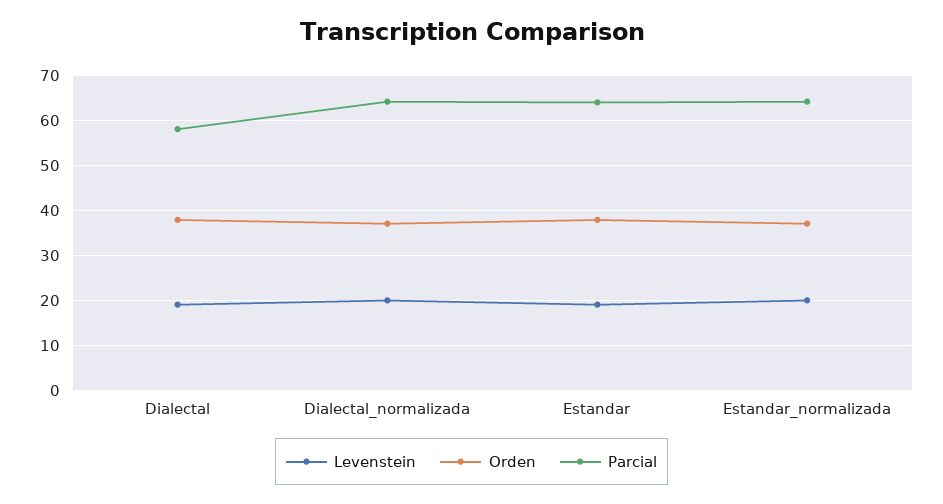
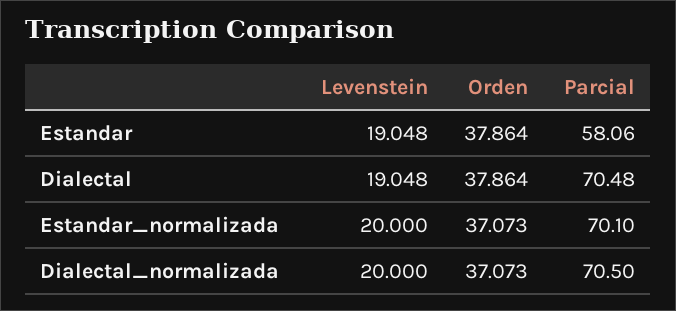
  {
    "Levenstein": {
      "Dialectal": 19.048,
      "Dialectal_normalizada": 20,
      "Estandar": 19.048,
      "Estandar_normalizada": 20
    },
    "Orden": {
      "Dialectal": 37.864,
      "Dialectal_normalizada": 37.073,
      "Estandar": 37.864,
      "Estandar_normalizada": 37.073
    },
    "Parcial": {
-     "Dialectal": 58,
+     "Dialectal": 70.48,
-     "Dialectal_normalizada": 64,
+     "Dialectal_normalizada": 70.5,
-     "Estandar": 64,
+     "Estandar": 58.06,
-     "Estandar_normalizada": 64
+     "Estandar_normalizada": 70.1
    }
  }

